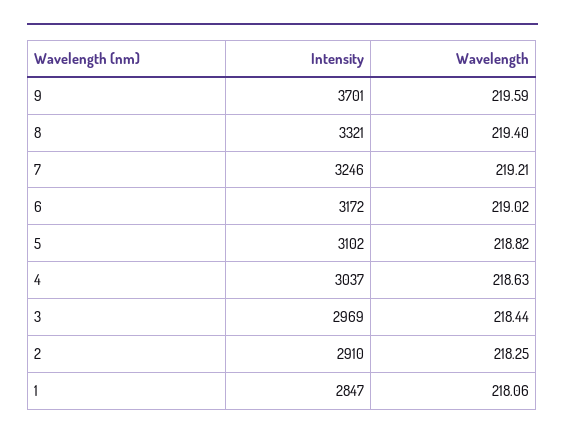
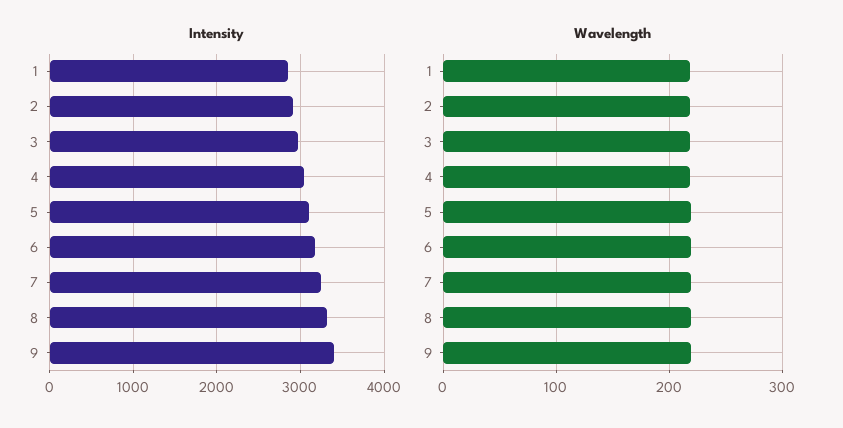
  {
    "Intensity": {
-     "9": 3701,
+     "9": 3400,
      "8": 3321,
      "7": 3246,
      "6": 3172,
      "5": 3102,
      "4": 3037,
      "3": 2969,
      "2": 2910,
      "1": 2847
    },
    "Wavelength": {
      "9": 219.59,
      "8": 219.4,
      "7": 219.21,
      "6": 219.02,
      "5": 218.82,
      "4": 218.63,
      "3": 218.44,
      "2": 218.25,
      "1": 218.06
    }
  }

